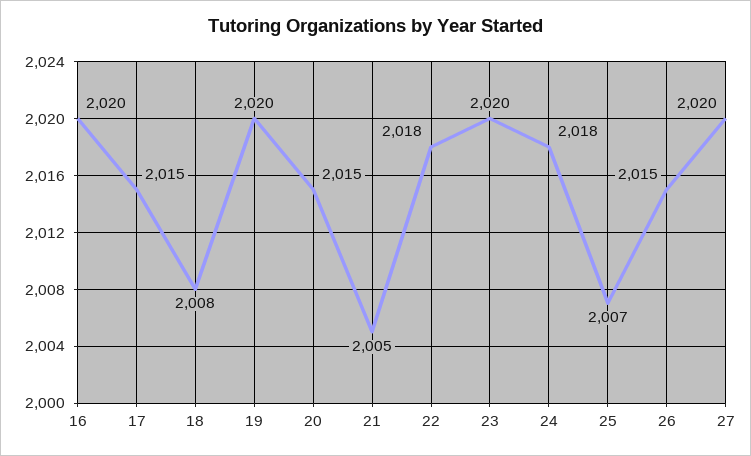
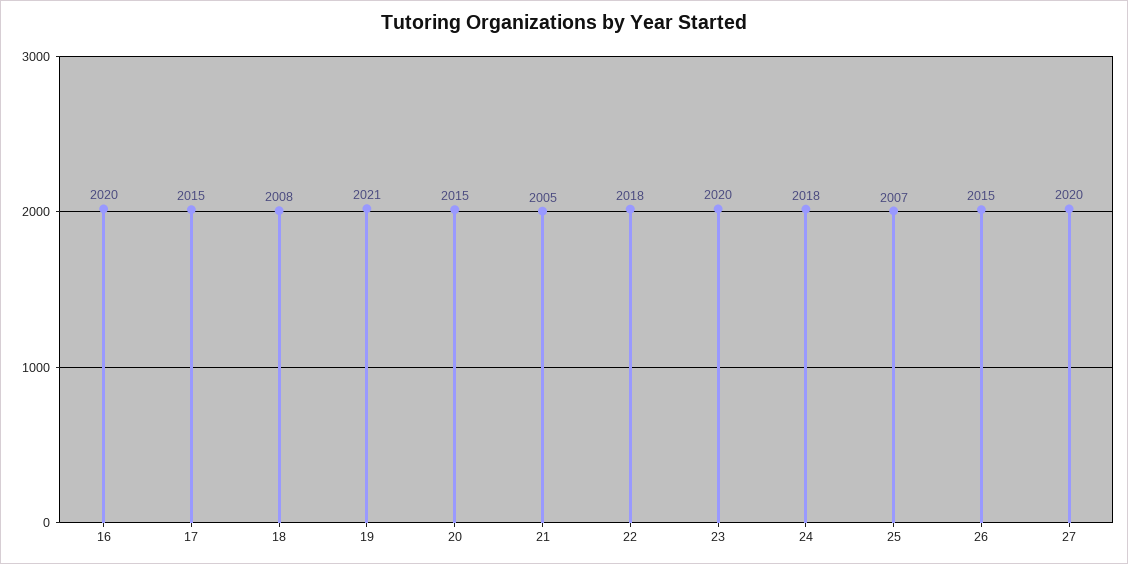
  {
    "16": 2020,
    "17": 2015,
    "18": 2008,
-   "19": 2020,
+   "19": 2021,
    "20": 2015,
    "21": 2005,
    "22": 2018,
    "23": 2020,
    "24": 2018,
    "25": 2007,
    "26": 2015,
    "27": 2020
  }

